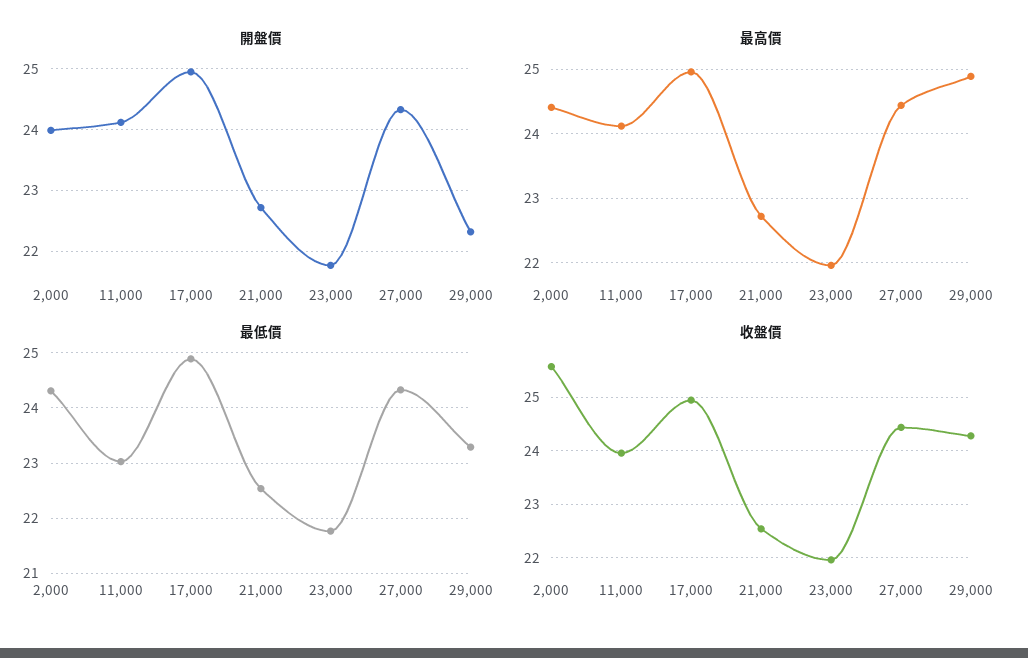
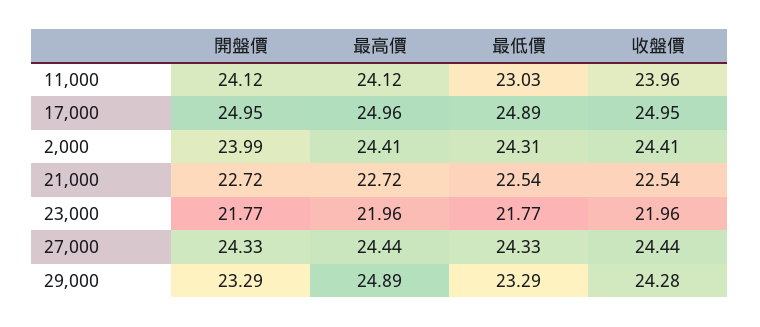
  {
    "開盤價": {
      "2,000": 23.99,
      "11,000": 24.12,
      "17,000": 24.95,
      "21,000": 22.72,
      "23,000": 21.77,
      "27,000": 24.33,
-     "29,000": 22.3
+     "29,000": 23.29
    },
    "最高價": {
      "2,000": 24.41,
      "11,000": 24.12,
      "17,000": 24.96,
      "21,000": 22.72,
      "23,000": 21.96,
      "27,000": 24.44,
      "29,000": 24.89
    },
    "最低價": {
      "2,000": 24.31,
      "11,000": 23.03,
      "17,000": 24.89,
      "21,000": 22.54,
      "23,000": 21.77,
      "27,000": 24.33,
      "29,000": 23.29
    },
    "收盤價": {
-     "2,000": 25.6,
+     "2,000": 24.41,
      "11,000": 23.96,
      "17,000": 24.95,
      "21,000": 22.54,
      "23,000": 21.96,
      "27,000": 24.44,
      "29,000": 24.28
    }
  }

